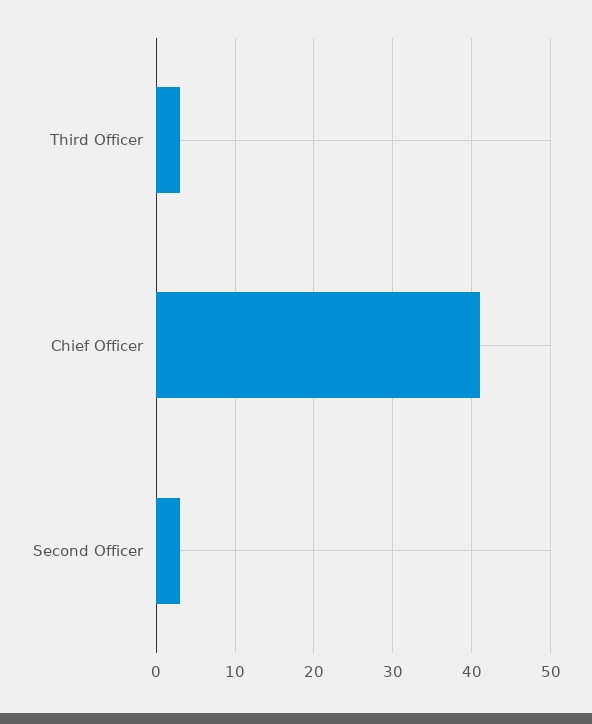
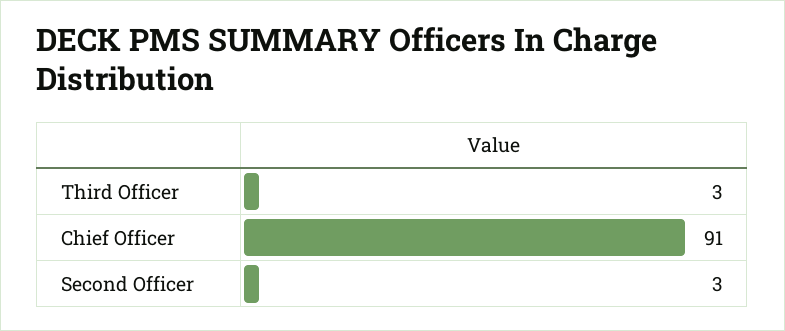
  {
    "Third Officer": 3,
-   "Chief Officer": 41,
+   "Chief Officer": 91,
    "Second Officer": 3
  }

